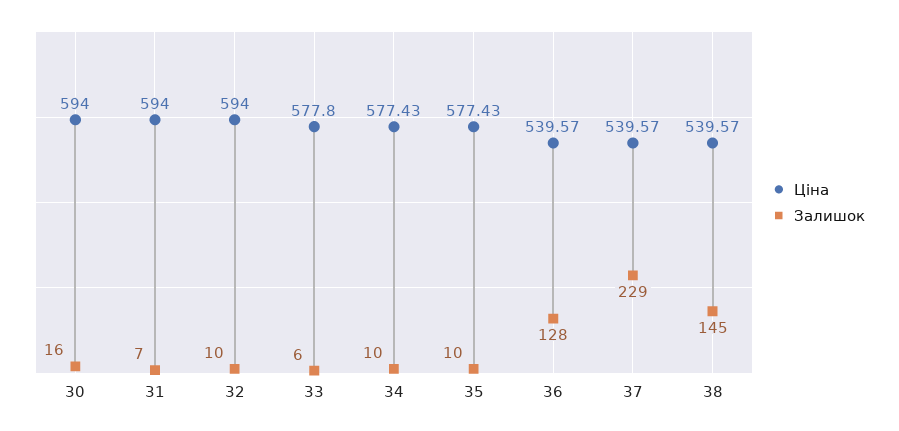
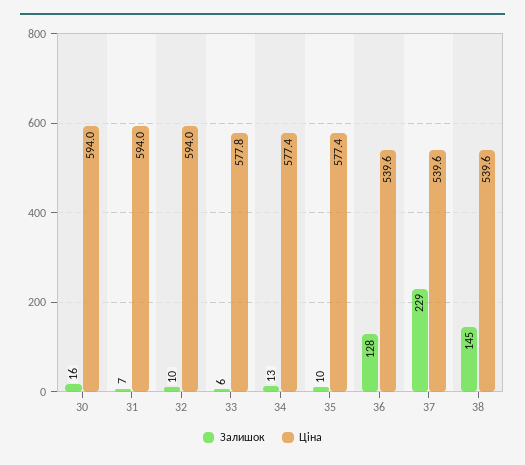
  {
    "Ціна": {
      "30": 594,
      "31": 594,
      "32": 594,
      "33": 577.8,
      "34": 577.43,
      "35": 577.43,
      "36": 539.57,
      "37": 539.57,
      "38": 539.57
    },
    "Залишок": {
      "30": 16,
      "31": 7,
      "32": 10,
      "33": 6,
-     "34": 10,
+     "34": 13,
      "35": 10,
      "36": 128,
      "37": 229,
      "38": 145
    }
  }

